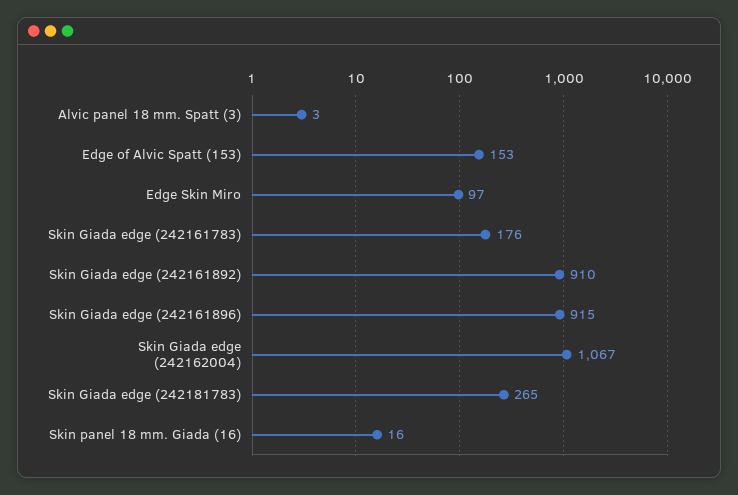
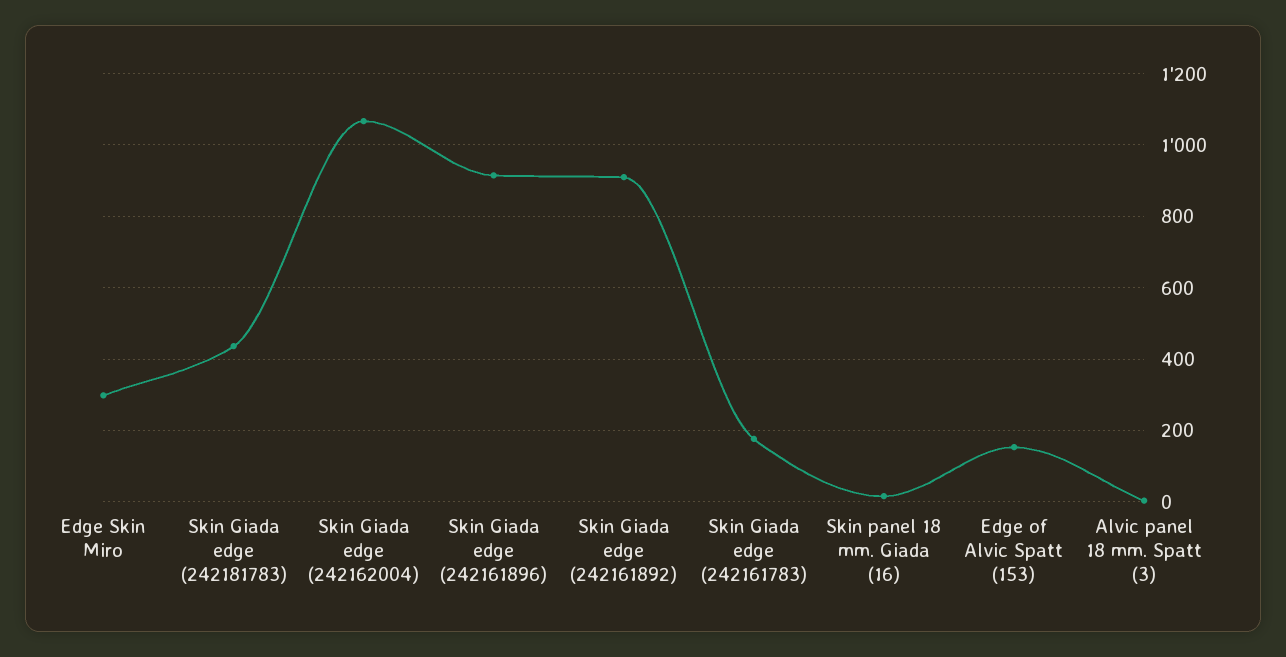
  {
    "Alvic panel 18 mm. Spatt (3)": 3,
    "Edge of Alvic Spatt (153)": 153,
-   "Edge Skin Miro": 97,
+   "Edge Skin Miro": 300,
    "Skin Giada edge (242161783)": 176,
    "Skin Giada edge (242161892)": 910,
    "Skin Giada edge (242161896)": 915,
    "Skin Giada edge (242162004)": 1067,
-   "Skin Giada edge (242181783)": 265,
+   "Skin Giada edge (242181783)": 440,
    "Skin panel 18 mm. Giada (16)": 16
  }

